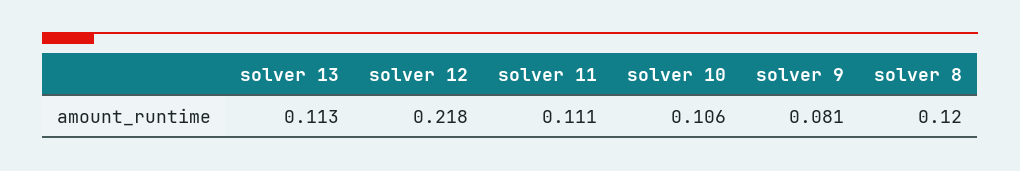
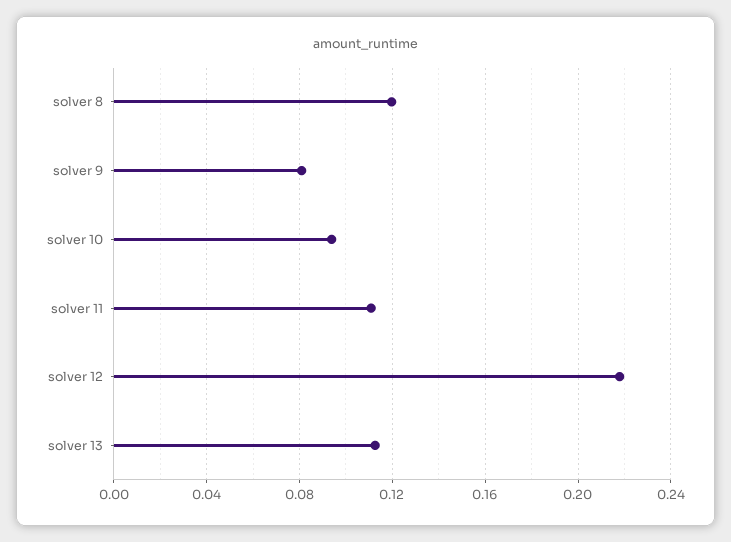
  {
    "solver 13": 0.113,
    "solver 12": 0.218,
    "solver 11": 0.111,
-   "solver 10": 0.106,
+   "solver 10": 0.095,
    "solver 9": 0.081,
    "solver 8": 0.12
  }

